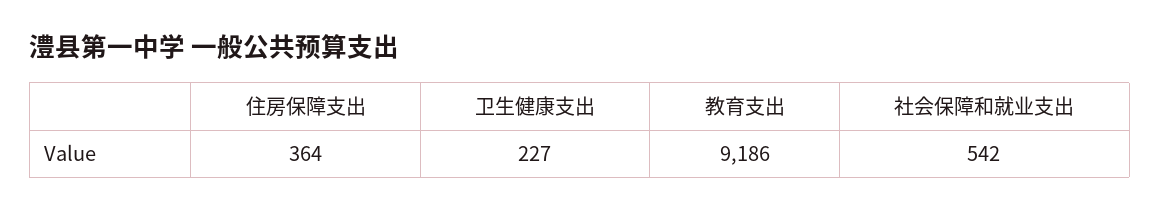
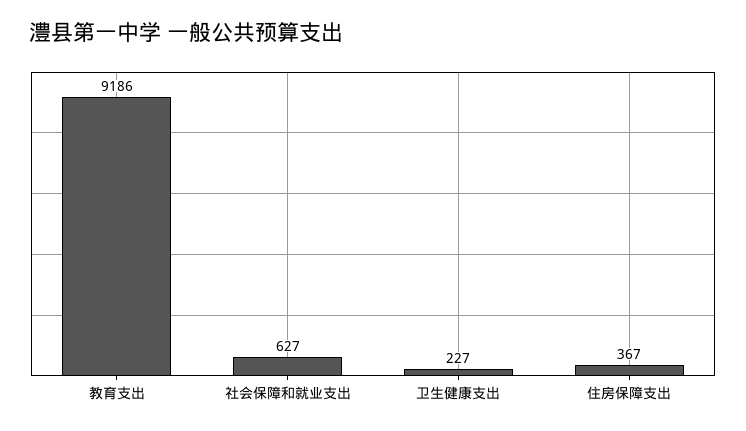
  {
-   "住房保障支出": 364,
+   "住房保障支出": 367,
    "卫生健康支出": 227,
    "教育支出": 9186,
-   "社会保障和就业支出": 542
+   "社会保障和就业支出": 627
  }

